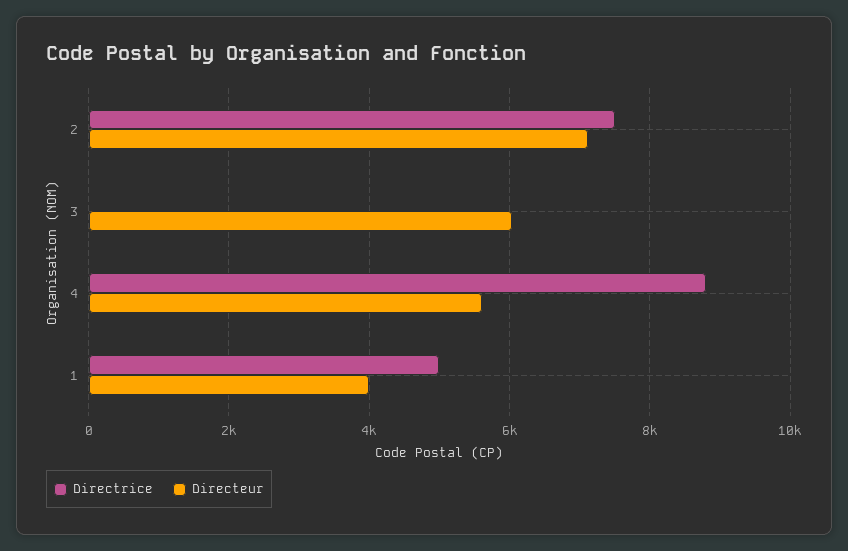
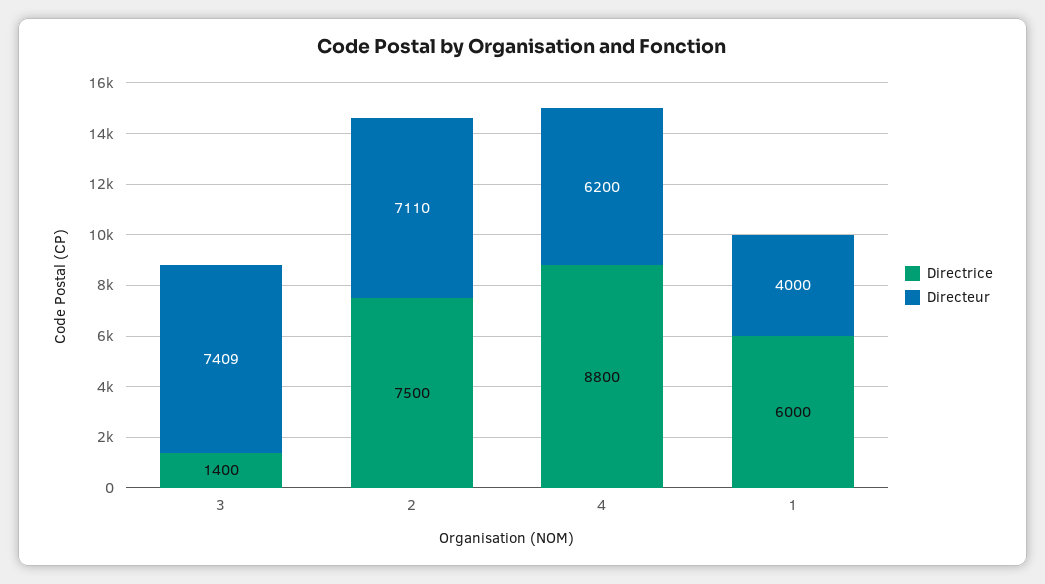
  {
    "Directrice": {
      "2": 7500,
-     "3": 0,
+     "3": 1400,
      "4": 8800,
-     "1": 5000
+     "1": 6000
    },
    "Directeur": {
      "2": 7110,
-     "3": 6000,
+     "3": 7409,
-     "4": 5600,
+     "4": 6200,
      "1": 4000
    }
  }

